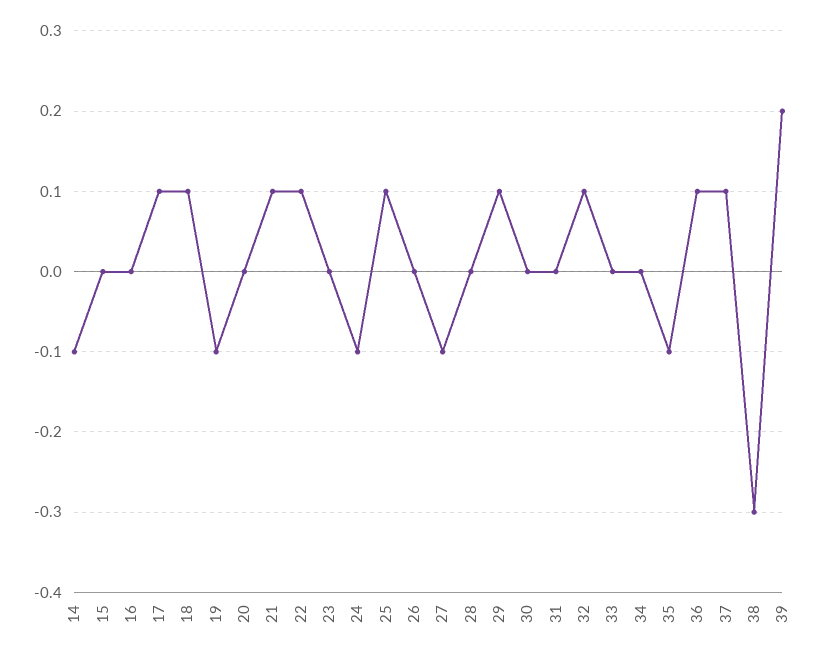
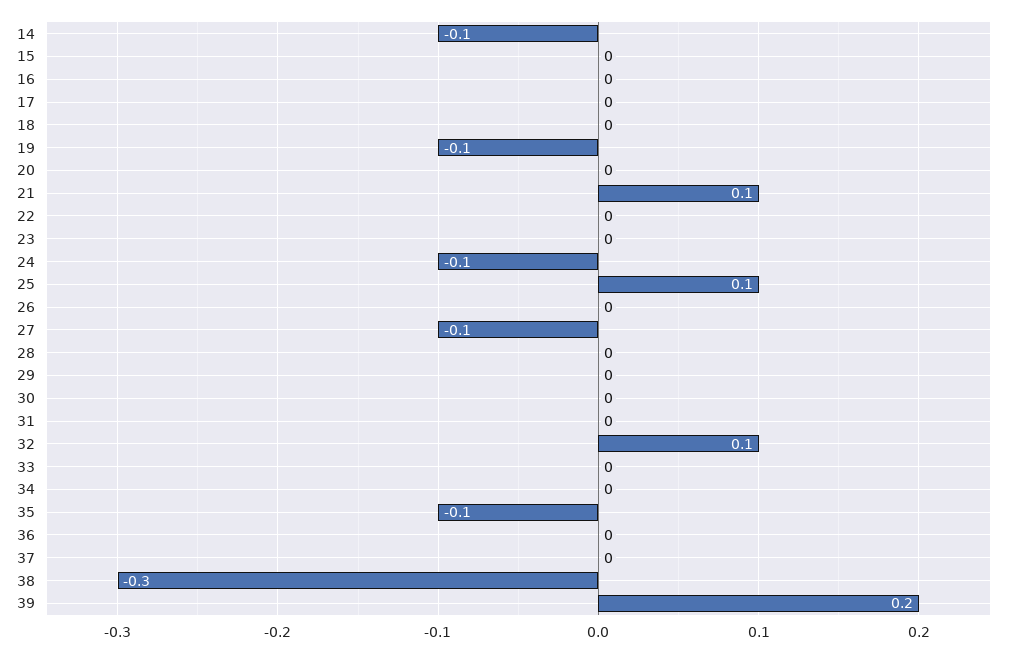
  {
    "14": -0.1,
    "15": 0,
    "16": 0,
-   "17": 0.1,
+   "17": 0,
-   "18": 0.1,
+   "18": 0,
    "19": -0.1,
    "20": 0,
    "21": 0.1,
-   "22": 0.1,
+   "22": 0,
    "23": 0,
    "24": -0.1,
    "25": 0.1,
    "26": 0,
    "27": -0.1,
    "28": 0,
-   "29": 0.1,
+   "29": 0,
    "30": 0,
    "31": 0,
    "32": 0.1,
    "33": 0,
    "34": 0,
    "35": -0.1,
-   "36": 0.1,
+   "36": 0,
-   "37": 0.1,
+   "37": 0,
    "38": -0.3,
    "39": 0.2
  }

